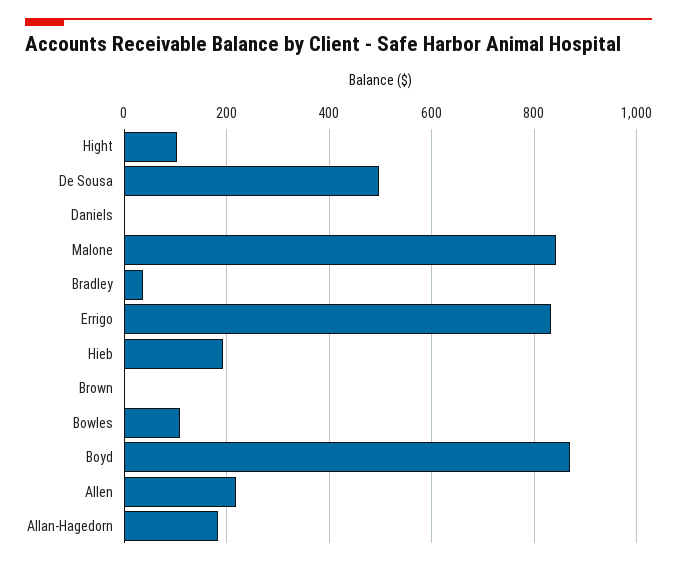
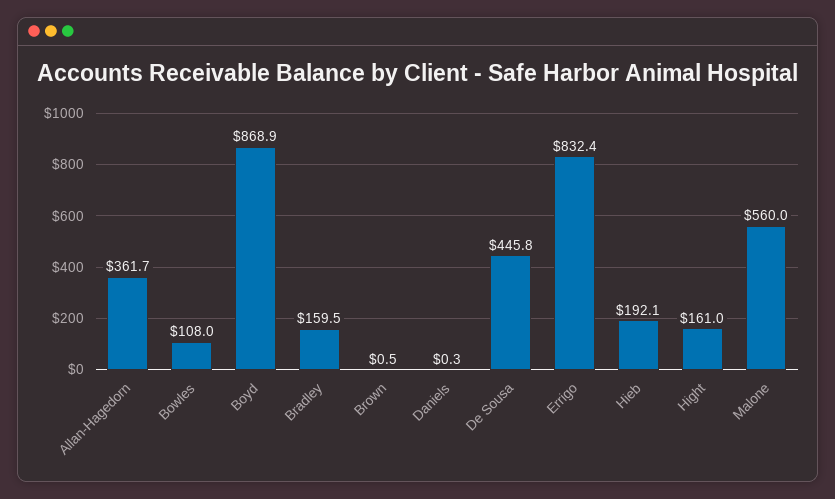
  {
-   "Hight": 100,
+   "Hight": 161,
-   "De Sousa": 500,
+   "De Sousa": 445.8,
    "Daniels": 0.3,
-   "Malone": 840,
+   "Malone": 560,
-   "Bradley": 40,
+   "Bradley": 159.5,
    "Errigo": 832.4,
    "Hieb": 192.1,
    "Brown": 0.5,
    "Bowles": 108,
    "Boyd": 868.9,
-   "Allen": 220,
-   "Allan-Hagedorn": 180
+   "Allan-Hagedorn": 361.7
  }

